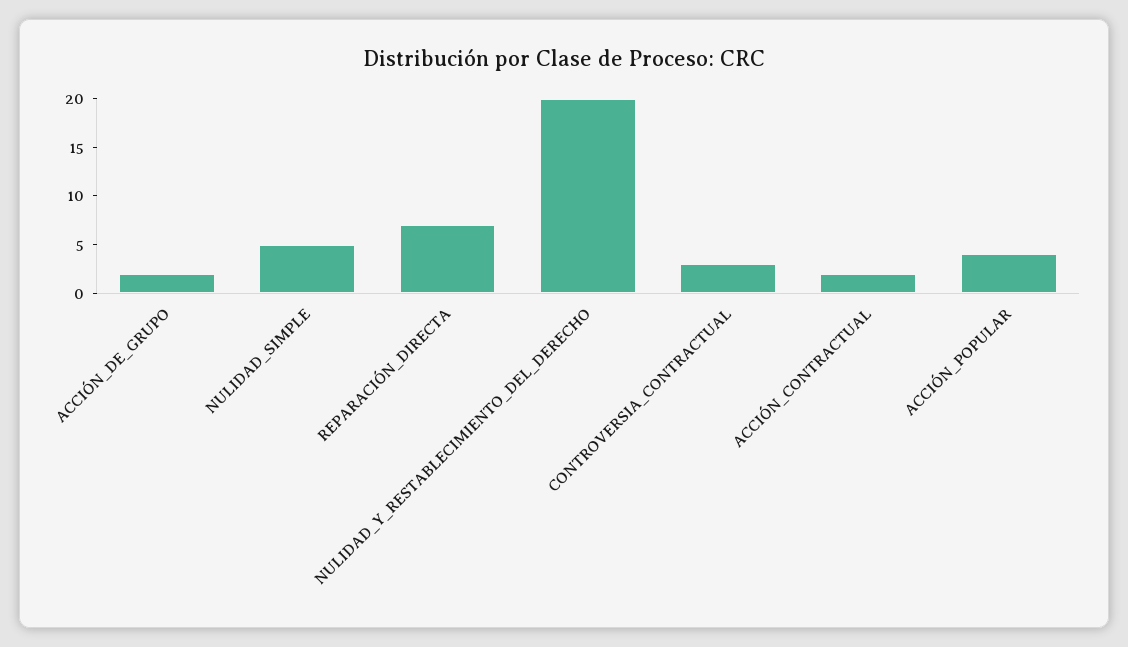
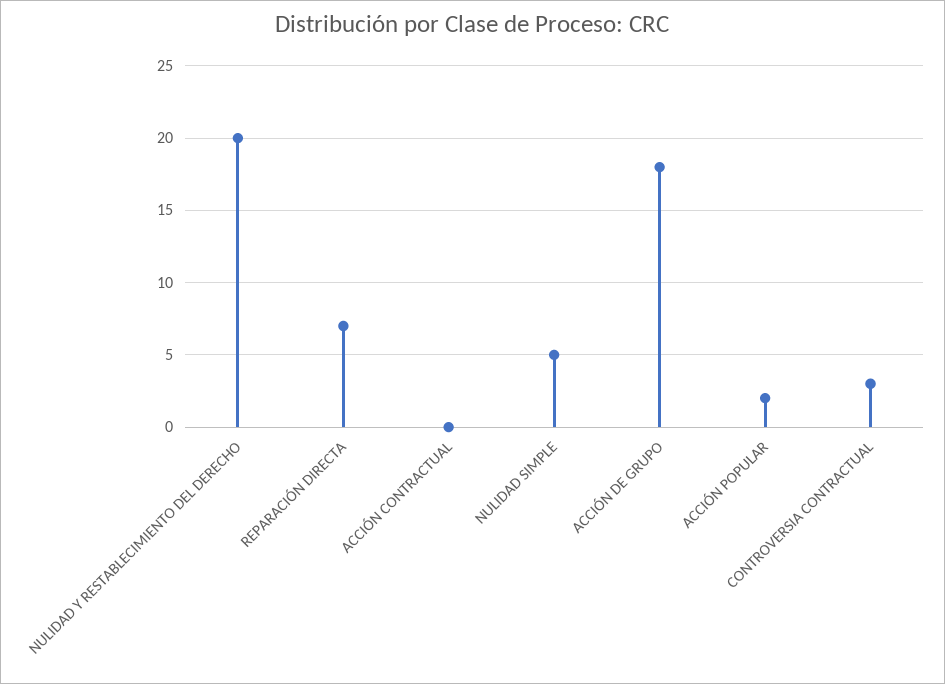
  {
-   "ACCIÓN_DE_GRUPO": 2,
+   "ACCIÓN_DE_GRUPO": 18,
    "NULIDAD_SIMPLE": 5,
    "REPARACIÓN_DIRECTA": 7,
    "NULIDAD_Y_RESTABLECIMIENTO_DEL_DERECHO": 20,
    "CONTROVERSIA_CONTRACTUAL": 3,
-   "ACCIÓN_CONTRACTUAL": 2,
+   "ACCIÓN_CONTRACTUAL": 0,
-   "ACCIÓN_POPULAR": 4
+   "ACCIÓN_POPULAR": 2
  }

